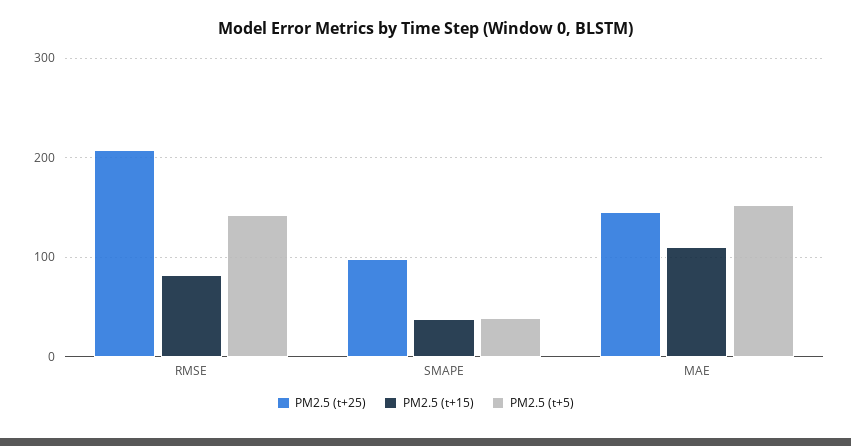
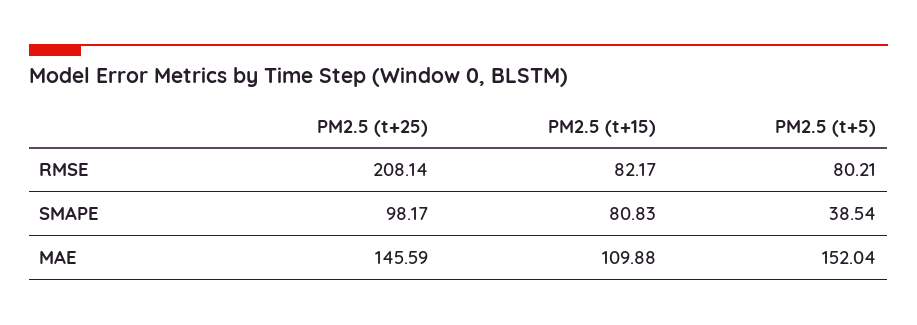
  {
    "PM2.5 (t+25)": {
      "RMSE": 208.14,
      "SMAPE": 98.17,
      "MAE": 145.59
    },
    "PM2.5 (t+15)": {
      "RMSE": 82.17,
-     "SMAPE": 40,
+     "SMAPE": 80.83,
      "MAE": 109.88
    },
    "PM2.5 (t+5)": {
-     "RMSE": 140,
+     "RMSE": 80.21,
      "SMAPE": 38.54,
      "MAE": 152.04
    }
  }

